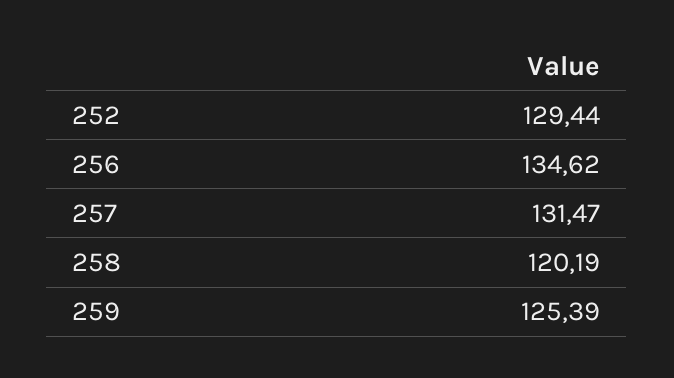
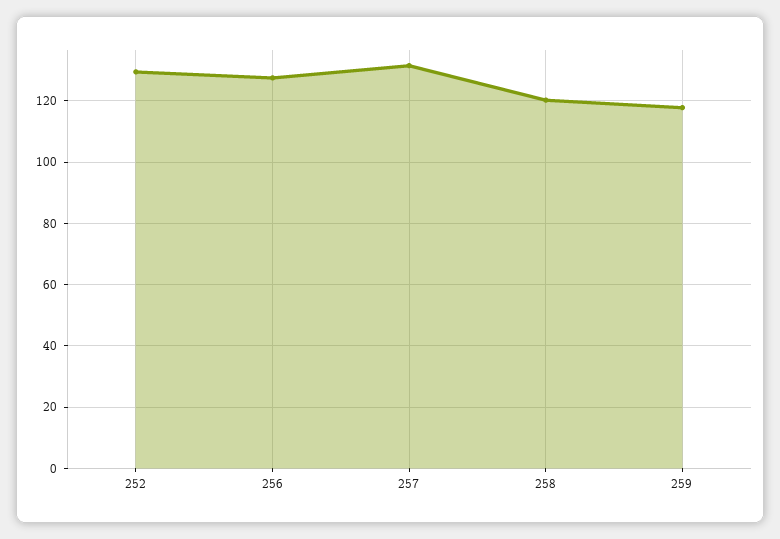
  {
    "252": 129.44,
-   "256": 134.62,
+   "256": 128,
    "257": 131.47,
    "258": 120.19,
-   "259": 125.39
+   "259": 118
  }

